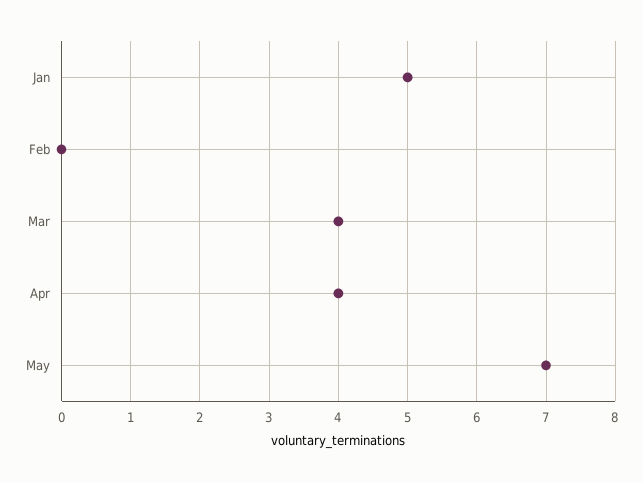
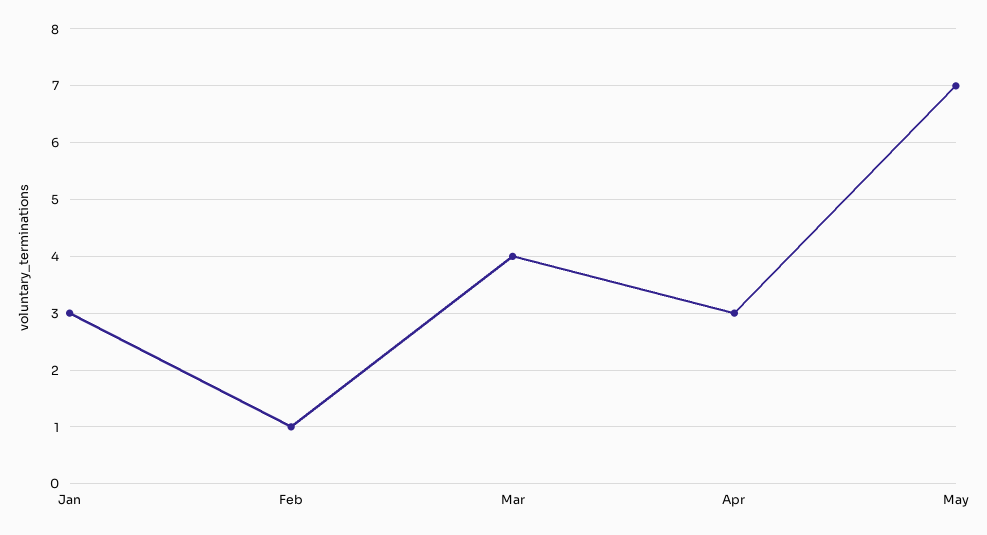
  {
-   "Jan": 5,
+   "Jan": 3,
-   "Feb": 0,
+   "Feb": 1,
    "Mar": 4,
-   "Apr": 4,
+   "Apr": 3,
    "May": 7
  }

